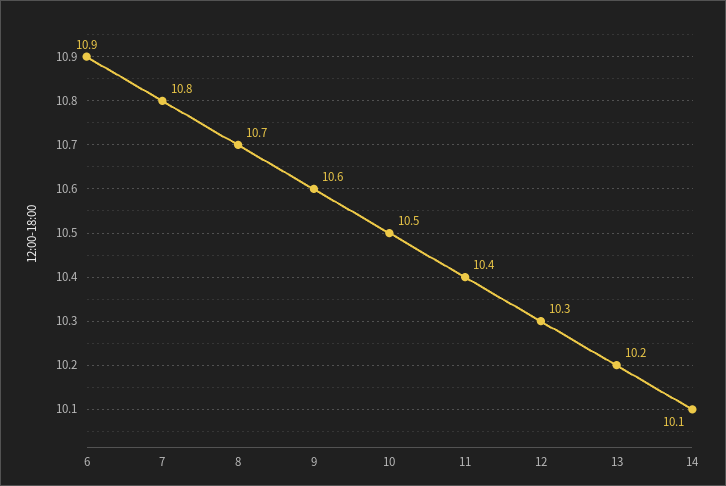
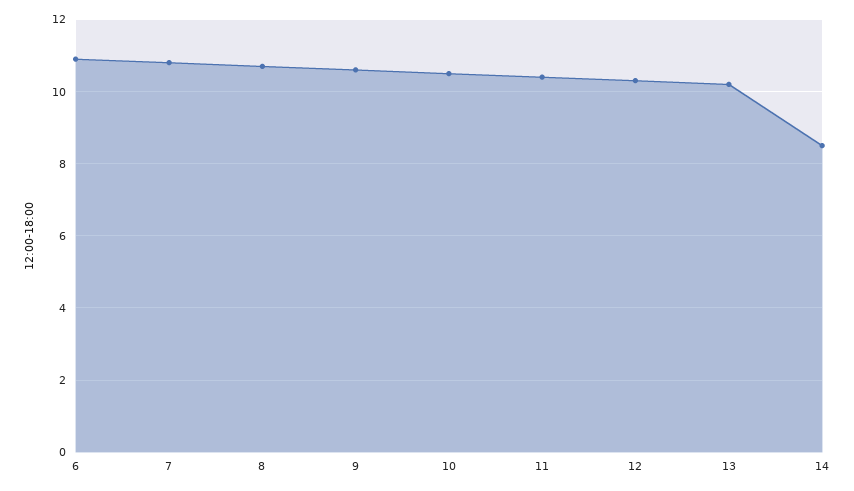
  {
    "6": 10.9,
    "7": 10.8,
    "8": 10.7,
    "9": 10.6,
    "10": 10.5,
    "11": 10.4,
    "12": 10.3,
    "13": 10.2,
-   "14": 10.1
+   "14": 8.5
  }

